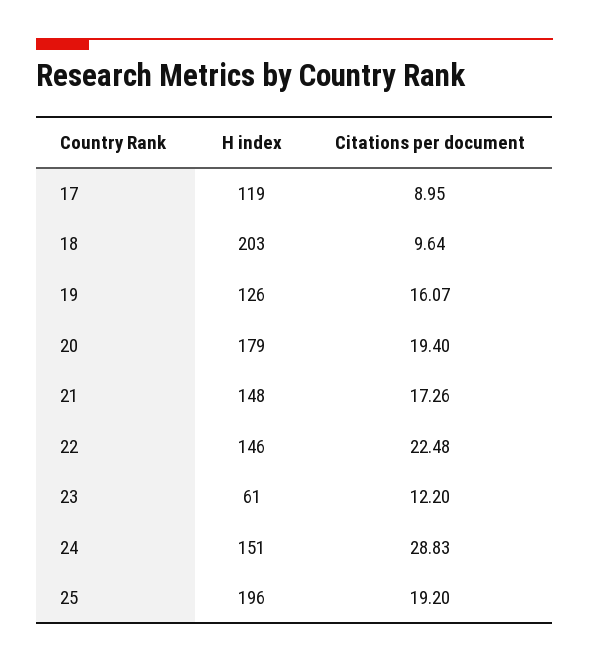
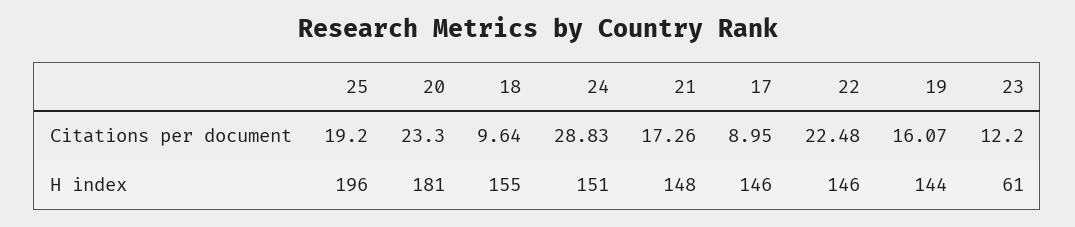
  {
    "H index": {
-     "17": 119,
+     "17": 146,
-     "18": 203,
+     "18": 155,
-     "19": 126,
+     "19": 144,
-     "20": 179,
+     "20": 181,
      "21": 148,
      "22": 146,
      "23": 61,
      "24": 151,
      "25": 196
    },
    "Citations per document": {
      "17": 8.95,
      "18": 9.64,
      "19": 16.07,
-     "20": 19.4,
+     "20": 23.3,
      "21": 17.26,
      "22": 22.48,
      "23": 12.2,
      "24": 28.83,
      "25": 19.2
    }
  }

